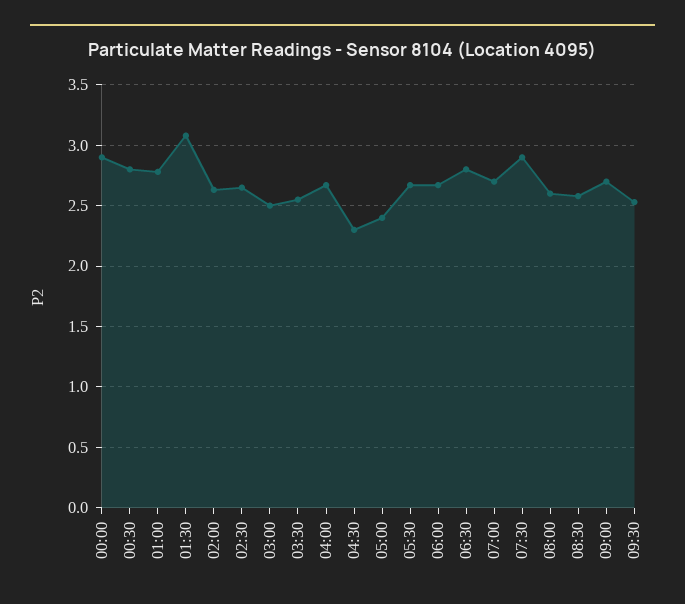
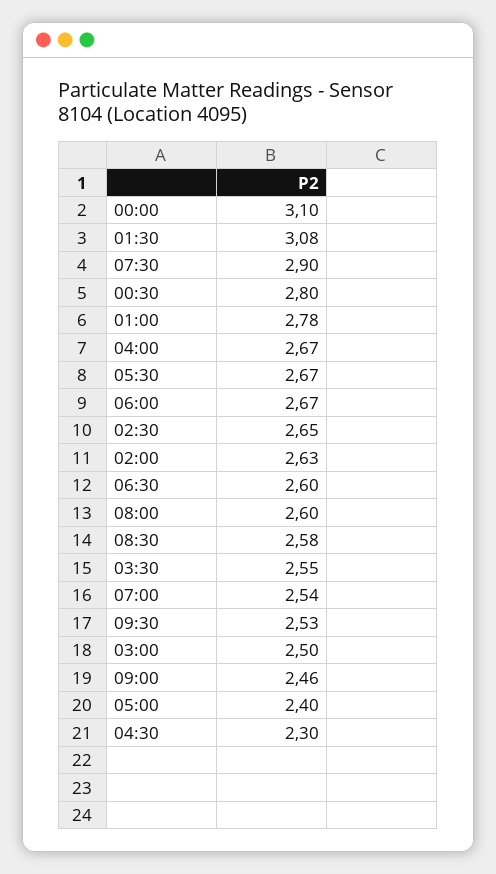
  {
-   "00:00": 2.9,
+   "00:00": 3.1,
    "00:30": 2.8,
    "01:00": 2.78,
    "01:30": 3.08,
    "02:00": 2.63,
    "02:30": 2.65,
    "03:00": 2.5,
    "03:30": 2.55,
    "04:00": 2.67,
    "04:30": 2.3,
    "05:00": 2.4,
    "05:30": 2.67,
    "06:00": 2.67,
-   "06:30": 2.8,
+   "06:30": 2.6,
-   "07:00": 2.7,
+   "07:00": 2.54,
    "07:30": 2.9,
    "08:00": 2.6,
    "08:30": 2.58,
-   "09:00": 2.7,
+   "09:00": 2.46,
    "09:30": 2.53
  }

